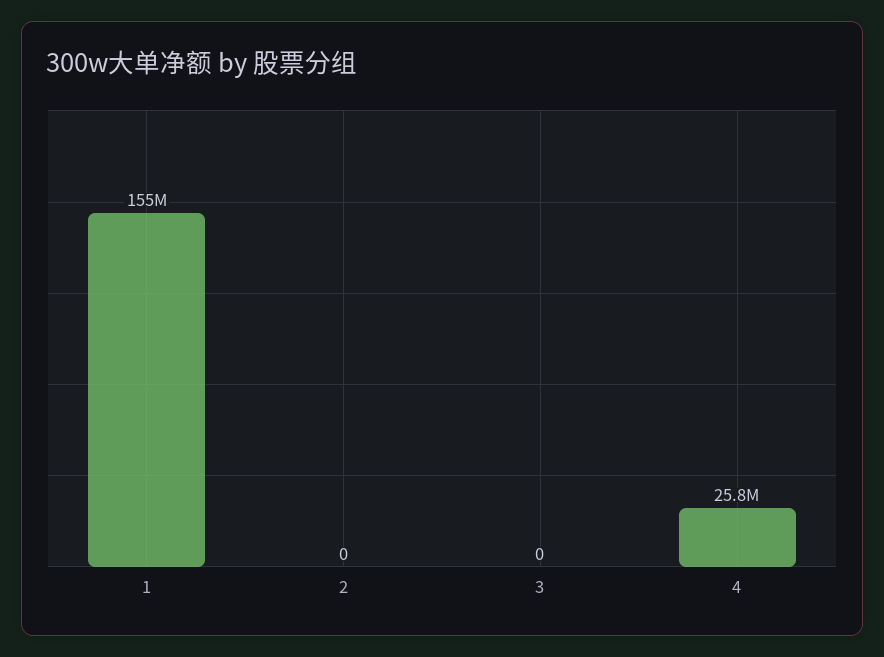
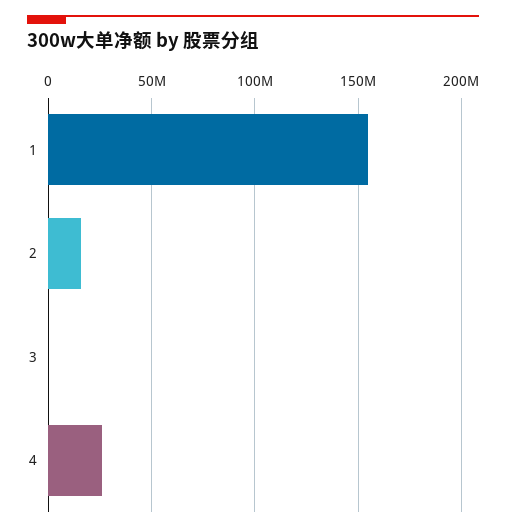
  {
    "1": 155000000,
-   "2": 0,
+   "2": 15000000,
    "3": 0,
    "4": 25800000
  }

